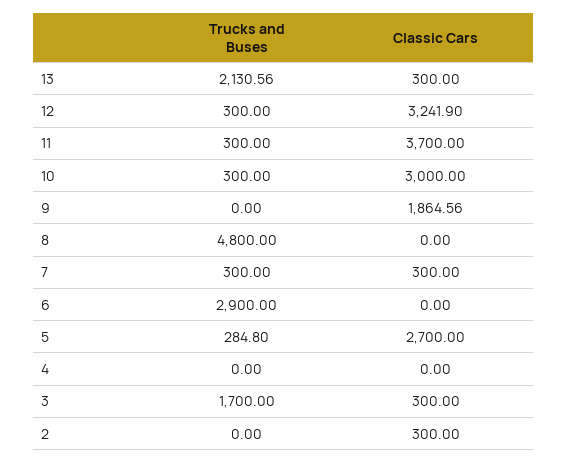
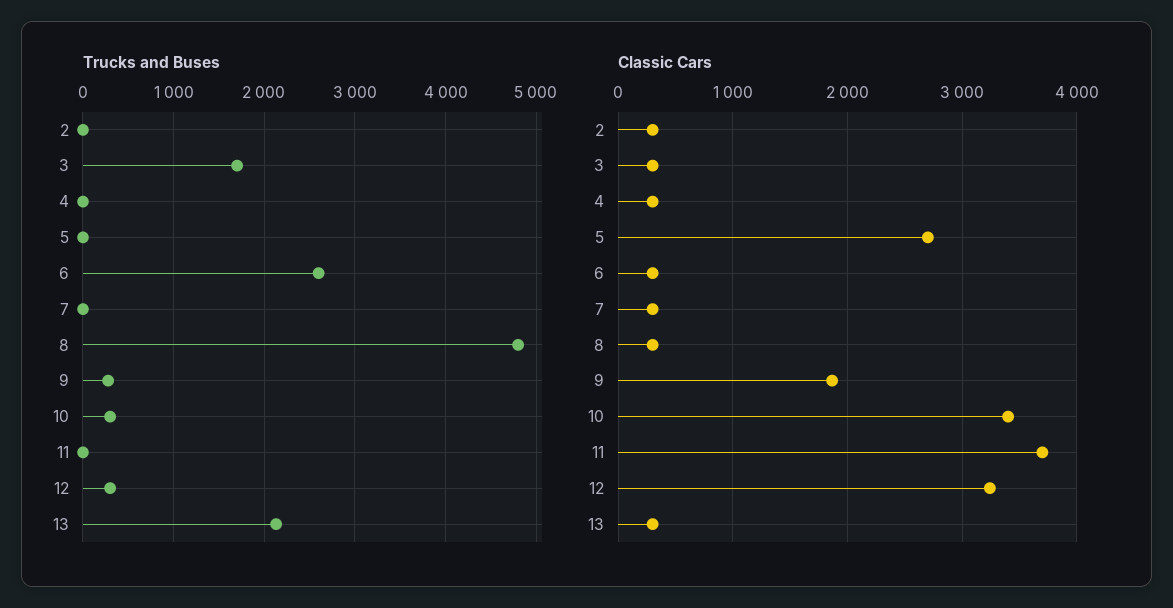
  {
    "Trucks and Buses": {
      "13": 2130.56,
      "12": 300,
-     "11": 300,
+     "11": 0,
      "10": 300,
-     "9": 0,
+     "9": 300,
      "8": 4800,
-     "7": 300,
+     "7": 0,
-     "6": 2900,
+     "6": 2600,
-     "5": 284.8,
+     "5": 0,
      "4": 0,
      "3": 1700,
      "2": 0
    },
    "Classic Cars": {
      "13": 300,
      "12": 3241.9,
      "11": 3700,
-     "10": 3000,
+     "10": 3400,
      "9": 1864.56,
-     "8": 0,
+     "8": 300,
      "7": 300,
-     "6": 0,
+     "6": 300,
      "5": 2700,
-     "4": 0,
+     "4": 300,
      "3": 300,
      "2": 300
    }
  }

